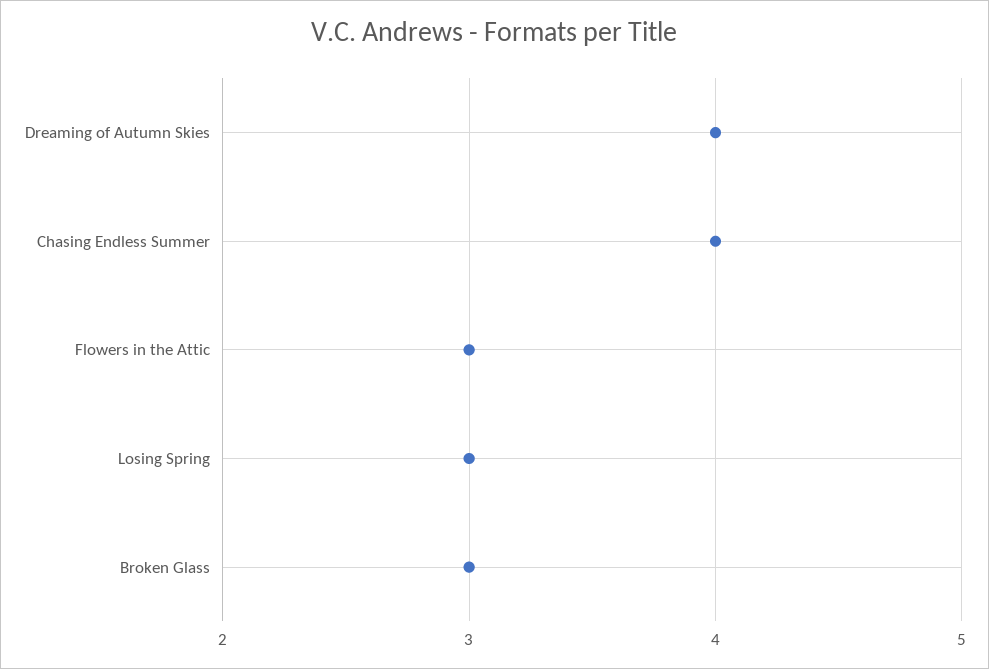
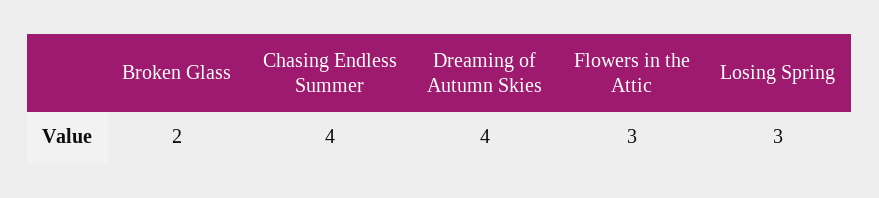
  {
    "Dreaming of Autumn Skies": 4,
    "Chasing Endless Summer": 4,
    "Flowers in the Attic": 3,
    "Losing Spring": 3,
-   "Broken Glass": 3
+   "Broken Glass": 2
  }

